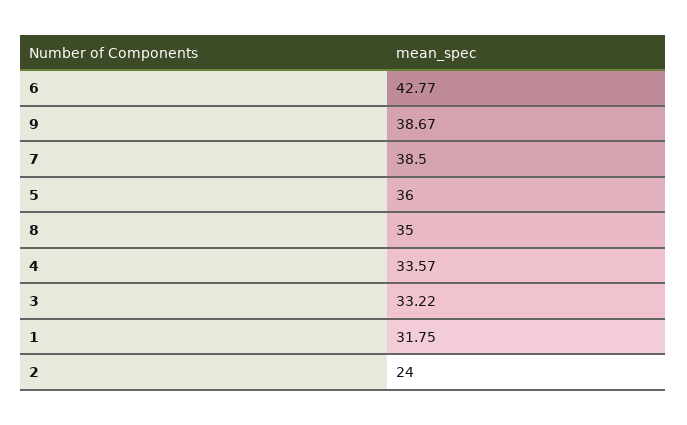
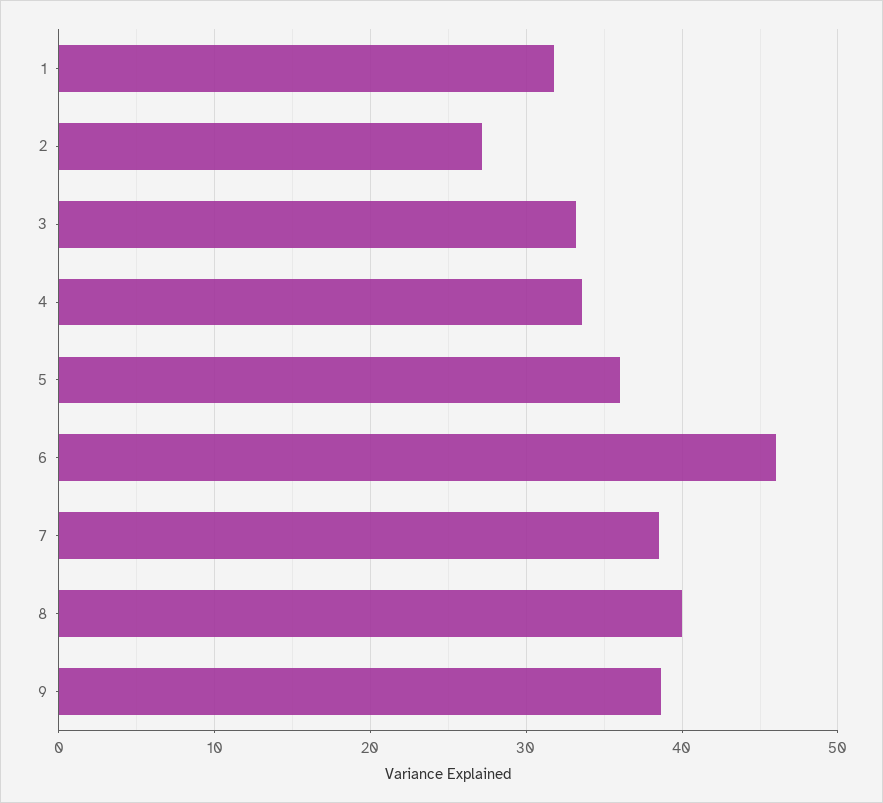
  {
-   "6": 42.77,
+   "6": 46,
    "9": 38.67,
    "7": 38.5,
    "5": 36,
-   "8": 35,
+   "8": 40,
    "4": 33.57,
    "3": 33.22,
    "1": 31.75,
-   "2": 24
+   "2": 27
  }

